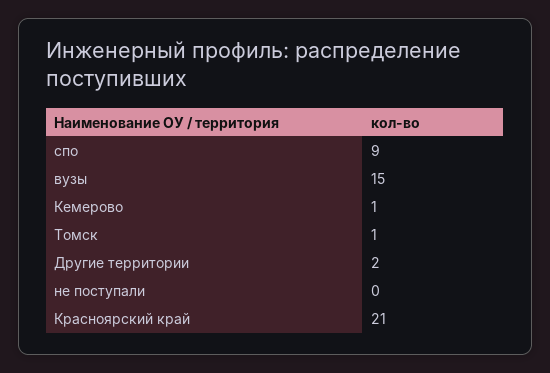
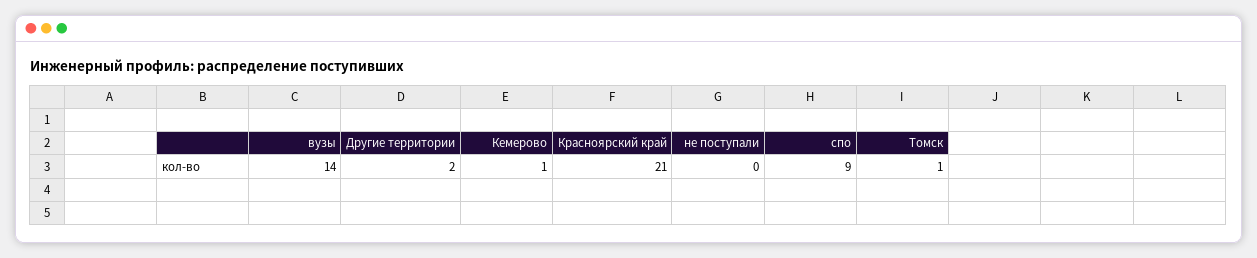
  {
    "спо": 9,
-   "вузы": 15,
+   "вузы": 14,
    "Кемерово": 1,
    "Томск": 1,
    "Другие территории": 2,
    "не поступали": 0,
    "Красноярский край": 21
  }

